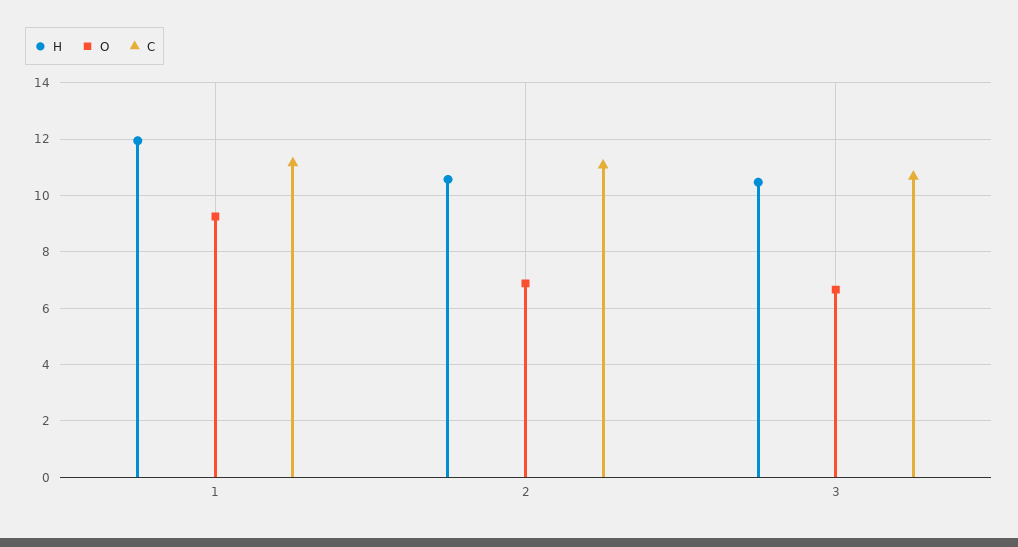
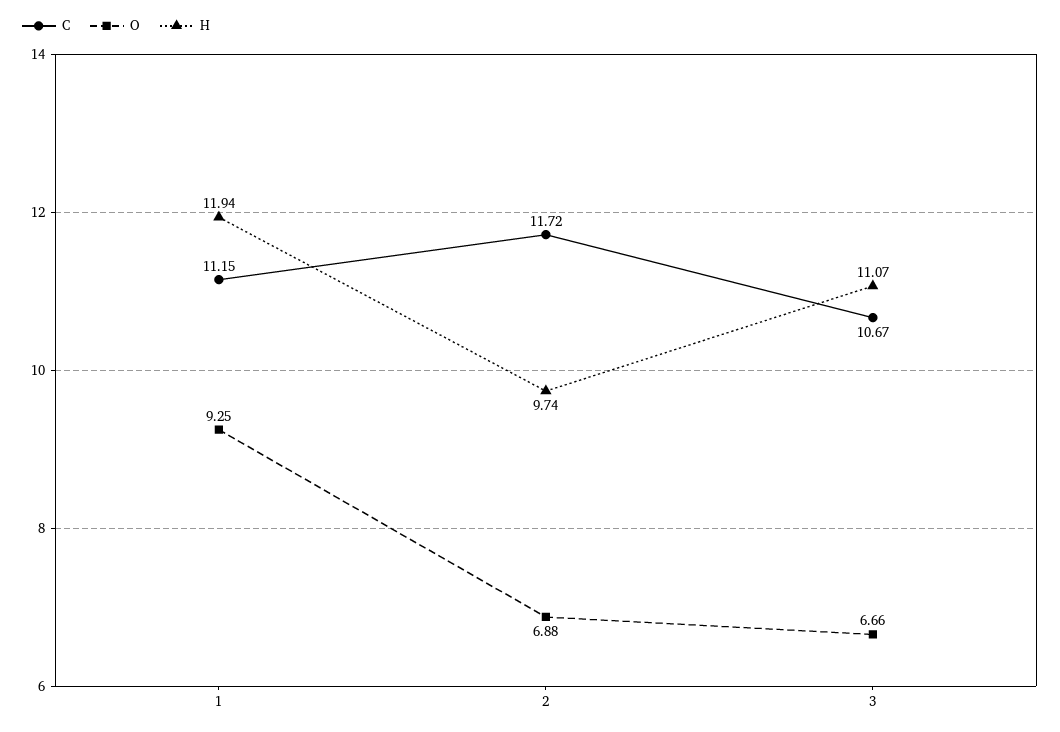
  {
    "H": {
      "1": 11.94,
-     "2": 10.5,
+     "2": 9.74,
-     "3": 10.5
+     "3": 11.07
    },
    "O": {
      "1": 9.25,
      "2": 6.88,
      "3": 6.66
    },
    "C": {
      "1": 11.15,
-     "2": 11,
+     "2": 11.72,
      "3": 10.67
    }
  }

